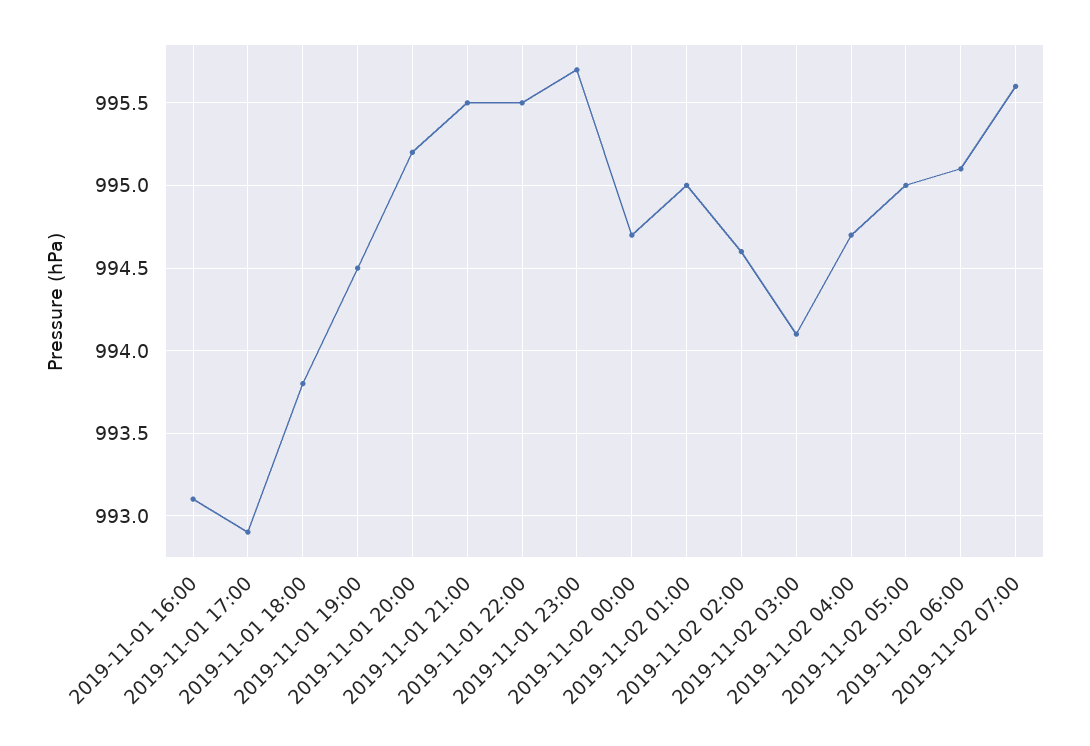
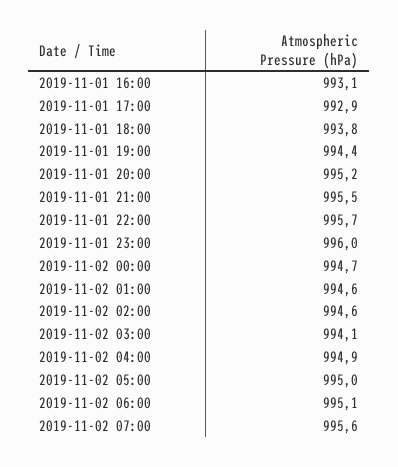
  {
    "2019-11-01 16:00": 993.1,
    "2019-11-01 17:00": 992.9,
    "2019-11-01 18:00": 993.8,
-   "2019-11-01 19:00": 994.5,
+   "2019-11-01 19:00": 994.4,
    "2019-11-01 20:00": 995.2,
    "2019-11-01 21:00": 995.5,
-   "2019-11-01 22:00": 995.5,
+   "2019-11-01 22:00": 995.7,
-   "2019-11-01 23:00": 995.7,
+   "2019-11-01 23:00": 996,
    "2019-11-02 00:00": 994.7,
-   "2019-11-02 01:00": 995,
+   "2019-11-02 01:00": 994.6,
    "2019-11-02 02:00": 994.6,
    "2019-11-02 03:00": 994.1,
-   "2019-11-02 04:00": 994.7,
+   "2019-11-02 04:00": 994.9,
    "2019-11-02 05:00": 995,
    "2019-11-02 06:00": 995.1,
    "2019-11-02 07:00": 995.6
  }

